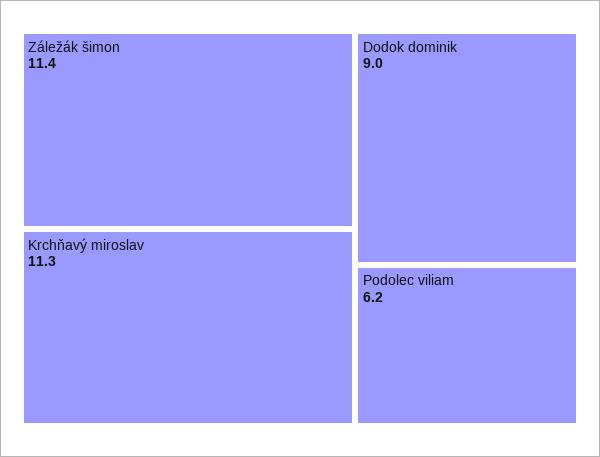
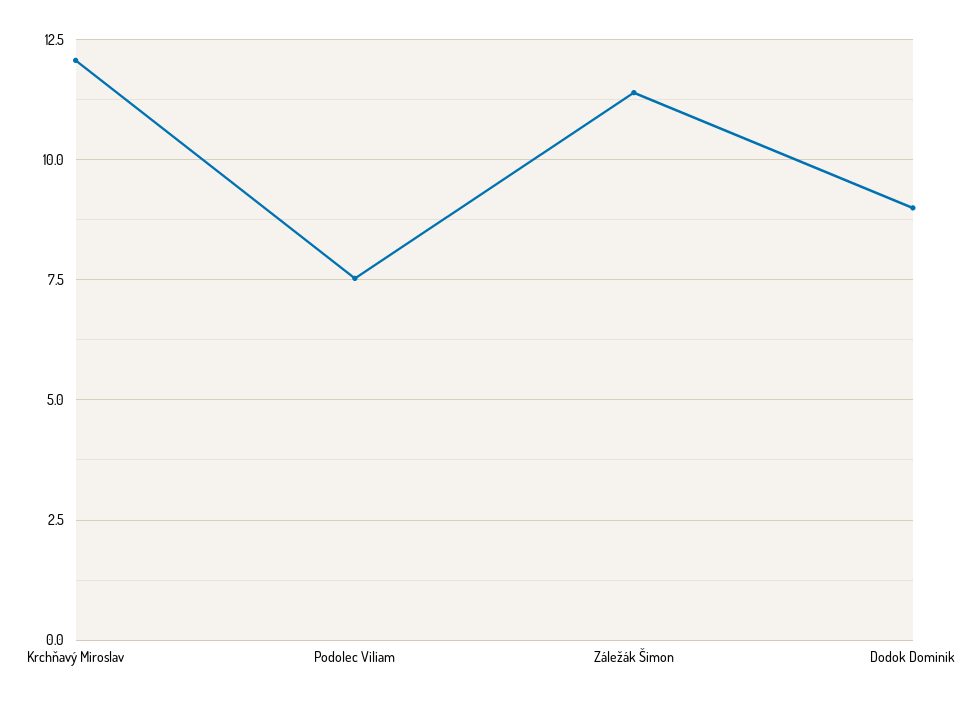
  {
    "Záležák šimon": 11.4,
-   "Krchňavý miroslav": 11.3,
+   "Krchňavý miroslav": 12,
    "Dodok dominik": 9,
-   "Podolec viliam": 6.2
+   "Podolec viliam": 7.5
  }

